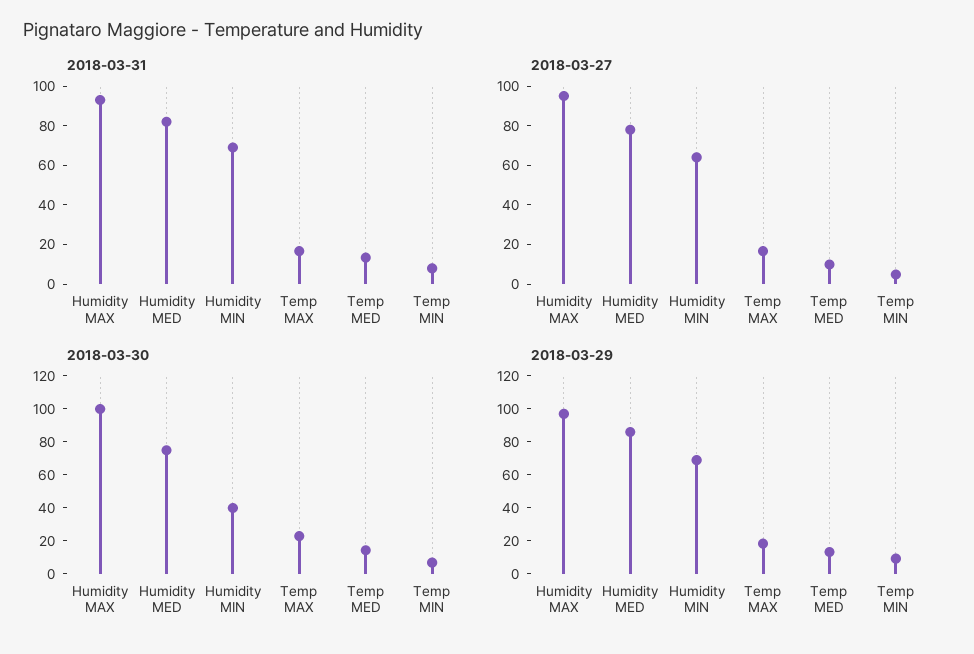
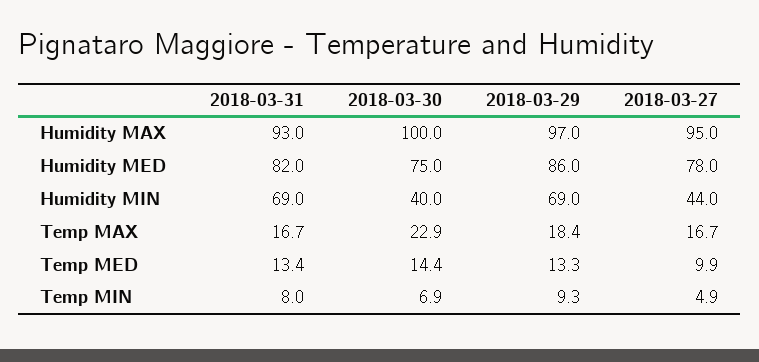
  {
    "2018-03-31": {
      "Humidity MAX": 93,
      "Humidity MED": 82,
      "Humidity MIN": 69,
      "Temp MAX": 16.7,
      "Temp MED": 13.4,
      "Temp MIN": 8
    },
    "2018-03-27": {
      "Humidity MAX": 95,
      "Humidity MED": 78,
-     "Humidity MIN": 65,
+     "Humidity MIN": 44,
      "Temp MAX": 16.7,
      "Temp MED": 9.9,
      "Temp MIN": 4.9
    },
    "2018-03-30": {
      "Humidity MAX": 100,
      "Humidity MED": 75,
      "Humidity MIN": 40,
      "Temp MAX": 22.9,
      "Temp MED": 14.4,
      "Temp MIN": 6.9
    },
    "2018-03-29": {
      "Humidity MAX": 97,
      "Humidity MED": 86,
      "Humidity MIN": 69,
      "Temp MAX": 18.4,
      "Temp MED": 13.3,
      "Temp MIN": 9.3
    }
  }

